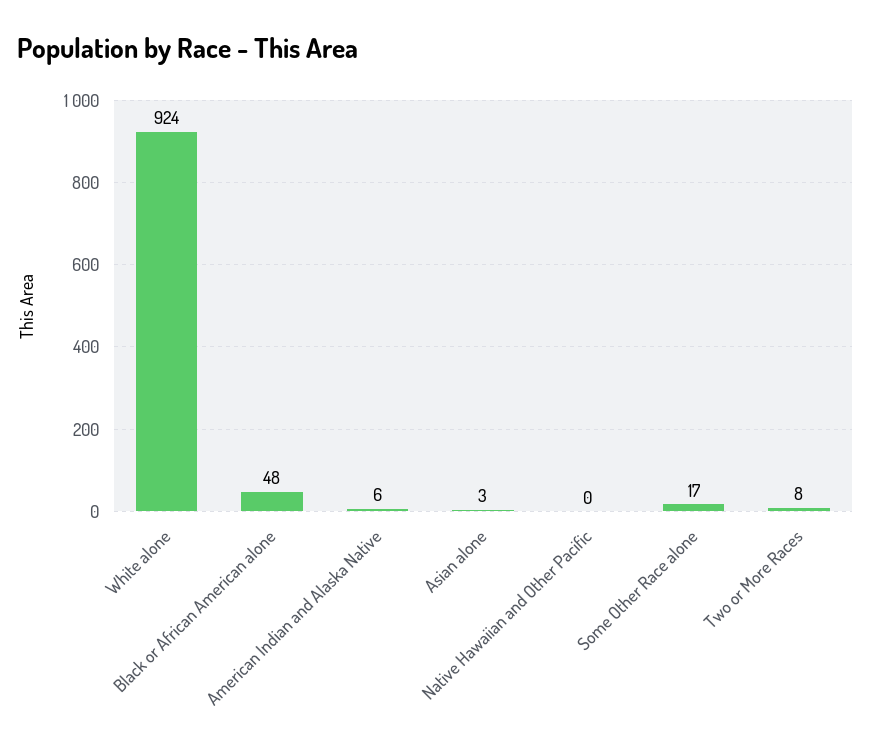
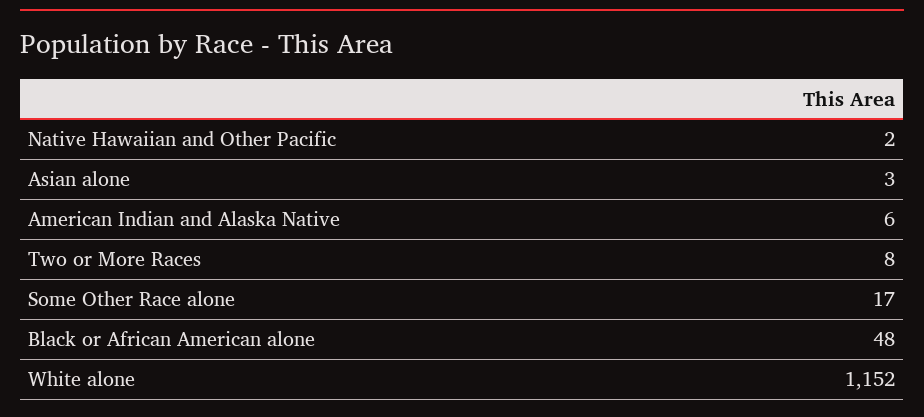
  {
-   "White alone": 924,
+   "White alone": 1152,
    "Black or African American alone": 48,
    "American Indian and Alaska Native": 6,
    "Asian alone": 3,
-   "Native Hawaiian and Other Pacific": 0,
+   "Native Hawaiian and Other Pacific": 2,
    "Some Other Race alone": 17,
    "Two or More Races": 8
  }

